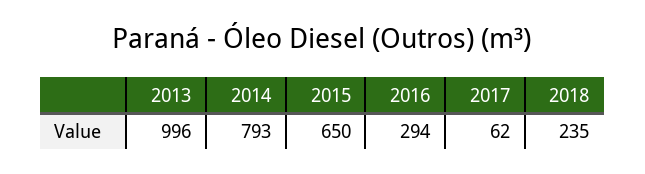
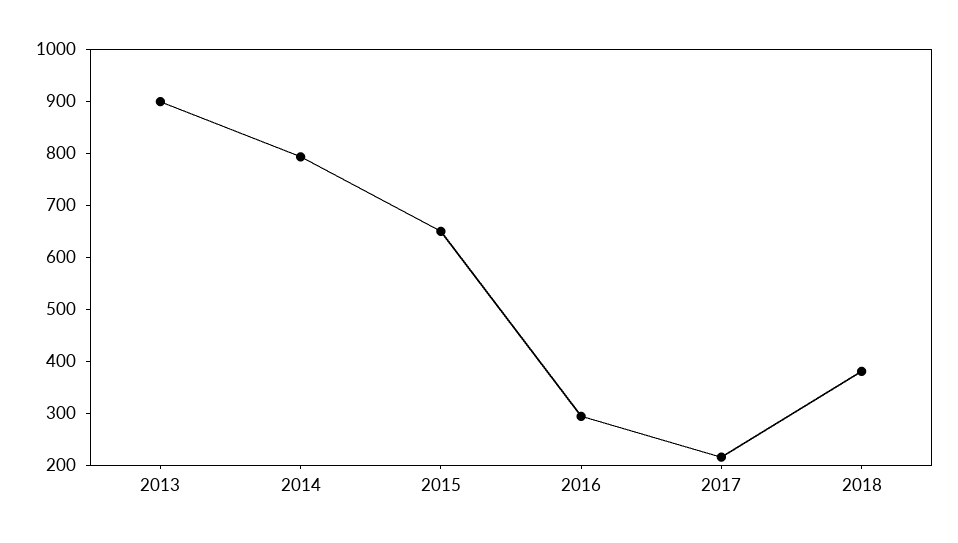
  {
-   "2013": 996,
+   "2013": 900,
    "2014": 793,
    "2015": 650,
    "2016": 294,
-   "2017": 62,
+   "2017": 220,
-   "2018": 235
+   "2018": 380
  }

